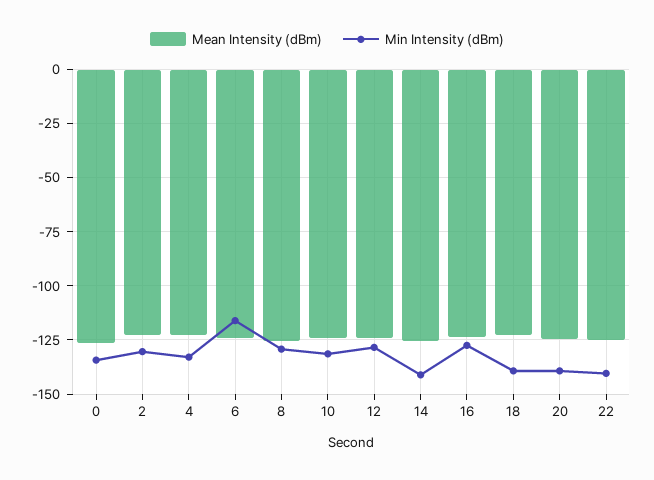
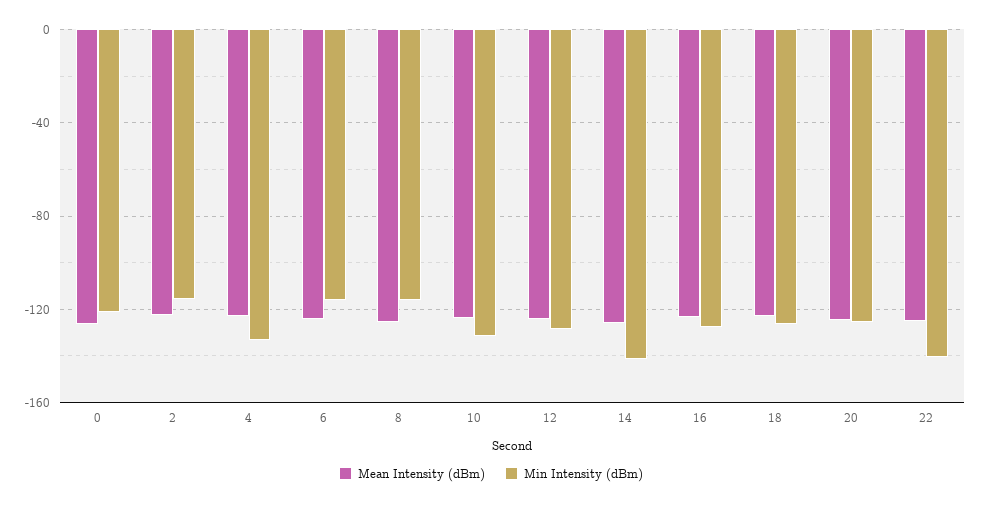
  {
    "Mean Intensity (dBm)": {
      "0": -125,
      "2": -125,
      "4": -125,
      "6": -125,
      "8": -125,
      "10": -125,
      "12": -125,
      "14": -125,
      "16": -125,
      "18": -125,
      "20": -125,
      "22": -125
    },
    "Min Intensity (dBm)": {
-     "0": -135,
+     "0": -120,
-     "2": -130,
+     "2": -115,
      "4": -135,
      "6": -115,
-     "8": -130,
+     "8": -115,
      "10": -130,
      "12": -130,
      "14": -140,
      "16": -130,
-     "18": -140,
+     "18": -125,
-     "20": -140,
+     "20": -125,
      "22": -140
    }
  }

